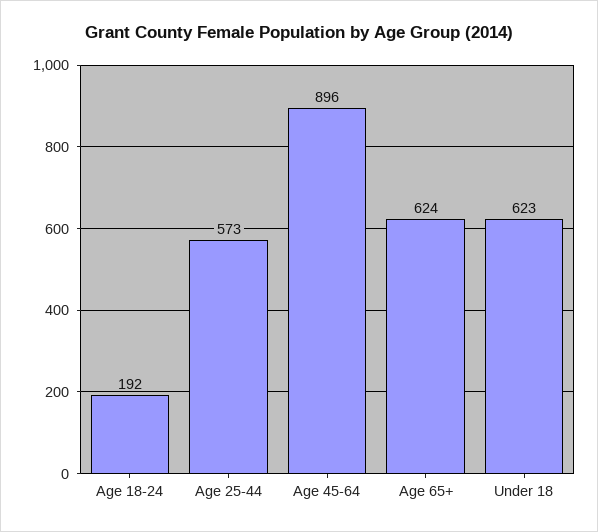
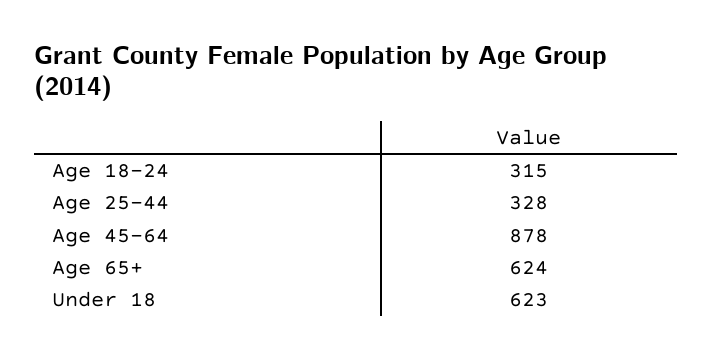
  {
-   "Age 18-24": 192,
+   "Age 18-24": 315,
-   "Age 25-44": 573,
+   "Age 25-44": 328,
-   "Age 45-64": 896,
+   "Age 45-64": 878,
    "Age 65+": 624,
    "Under 18": 623
  }

